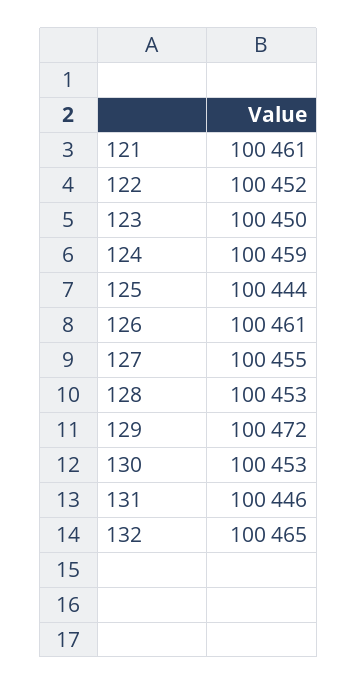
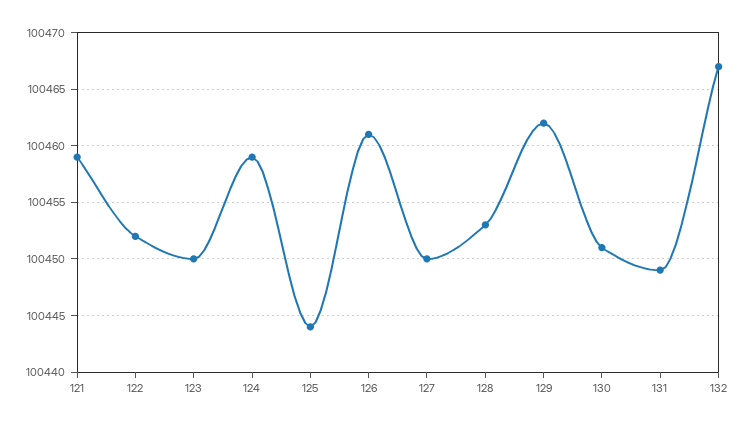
  {
-   "121": 100461,
+   "121": 100459,
    "122": 100452,
    "123": 100450,
    "124": 100459,
    "125": 100444,
    "126": 100461,
-   "127": 100455,
+   "127": 100450,
    "128": 100453,
-   "129": 100472,
+   "129": 100462,
-   "130": 100453,
+   "130": 100451,
-   "131": 100446,
+   "131": 100449,
-   "132": 100465
+   "132": 100467
  }

